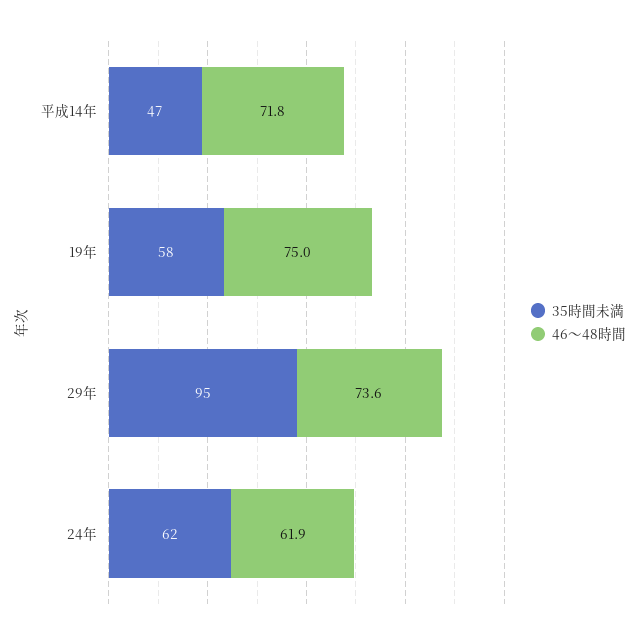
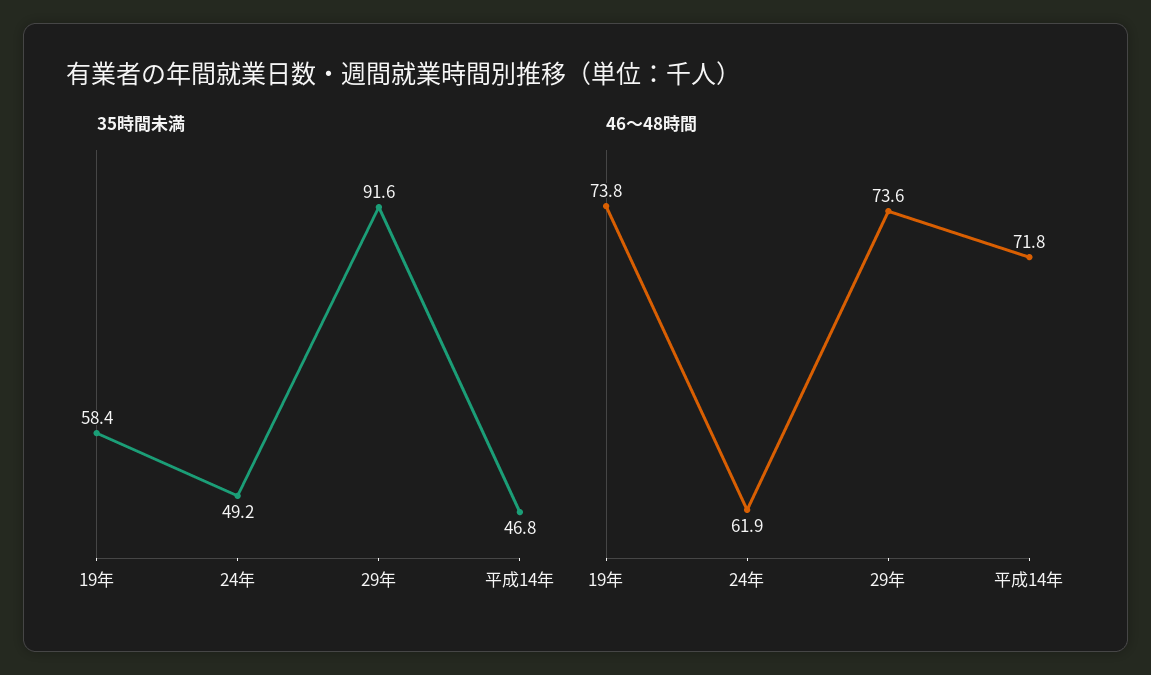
  {
    "35時間未満": {
      "平成14年": 46.8,
      "19年": 58.4,
-     "29年": 95,
+     "29年": 91.6,
-     "24年": 62
+     "24年": 49.2
    },
    "46～48時間": {
      "平成14年": 71.8,
-     "19年": 75,
+     "19年": 73.8,
      "29年": 73.6,
      "24年": 61.9
    }
  }

